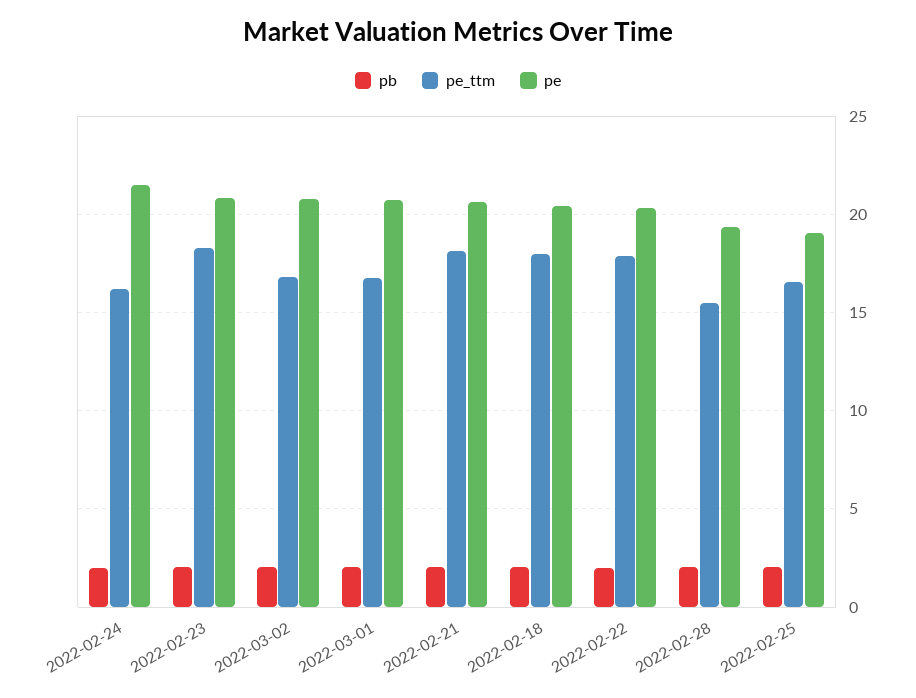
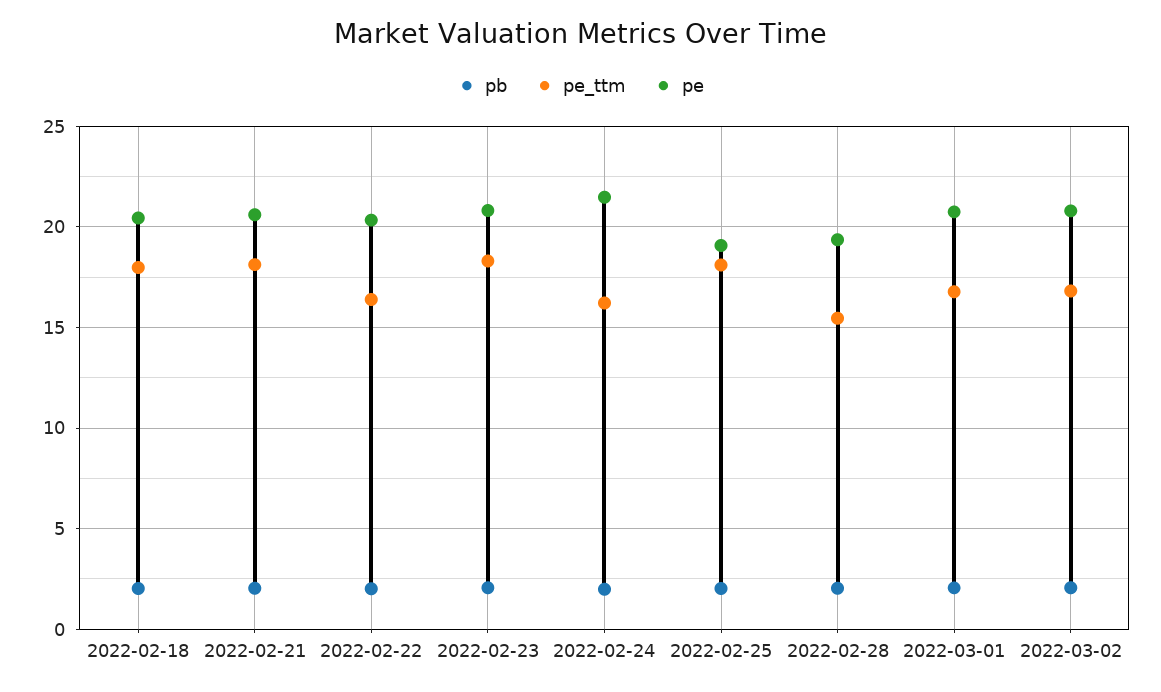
  {
    "pb": {
      "2022-02-24": 2,
      "2022-02-23": 2,
      "2022-03-02": 2,
      "2022-03-01": 2,
      "2022-02-21": 2,
      "2022-02-18": 2,
      "2022-02-22": 2,
      "2022-02-28": 2,
      "2022-02-25": 2
    },
    "pe_ttm": {
      "2022-02-24": 16,
      "2022-02-23": 18.5,
      "2022-03-02": 17,
      "2022-03-01": 17,
      "2022-02-21": 18,
      "2022-02-18": 18,
-     "2022-02-22": 18,
+     "2022-02-22": 16.5,
      "2022-02-28": 15.5,
-     "2022-02-25": 16.5
+     "2022-02-25": 18
    },
    "pe": {
      "2022-02-24": 21.5,
      "2022-02-23": 21,
      "2022-03-02": 21,
      "2022-03-01": 20.5,
      "2022-02-21": 20.5,
      "2022-02-18": 20.5,
      "2022-02-22": 20.5,
      "2022-02-28": 19.5,
      "2022-02-25": 19
    }
  }

